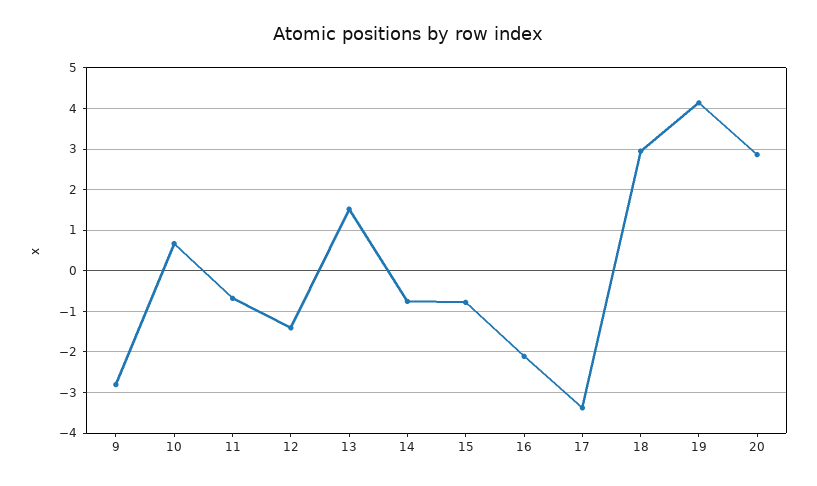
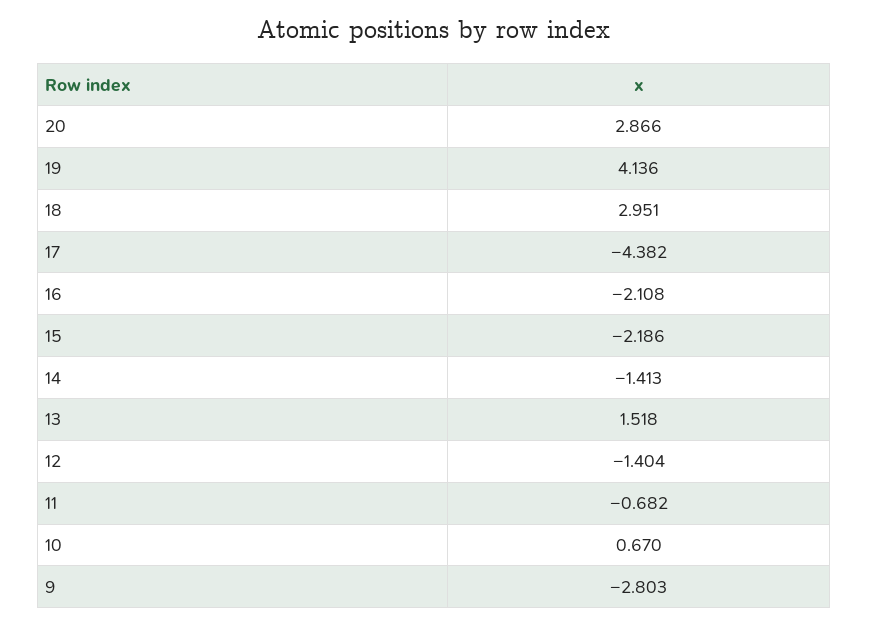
  {
    "9": -2.803,
    "10": 0.67,
    "11": -0.682,
    "12": -1.404,
    "13": 1.518,
-   "14": -0.8,
+   "14": -1.413,
-   "15": -0.8,
+   "15": -2.186,
    "16": -2.108,
-   "17": -3.4,
+   "17": -4.382,
    "18": 2.951,
    "19": 4.136,
    "20": 2.866
  }

